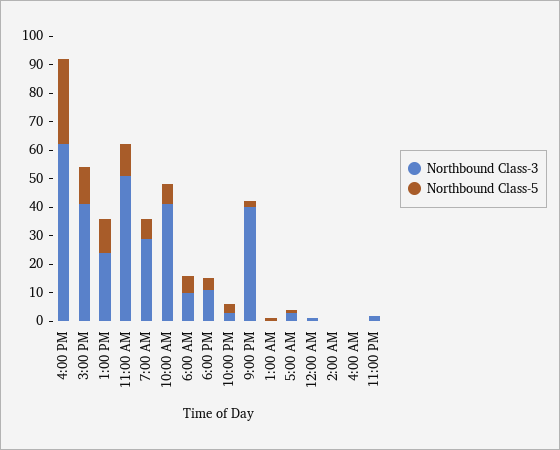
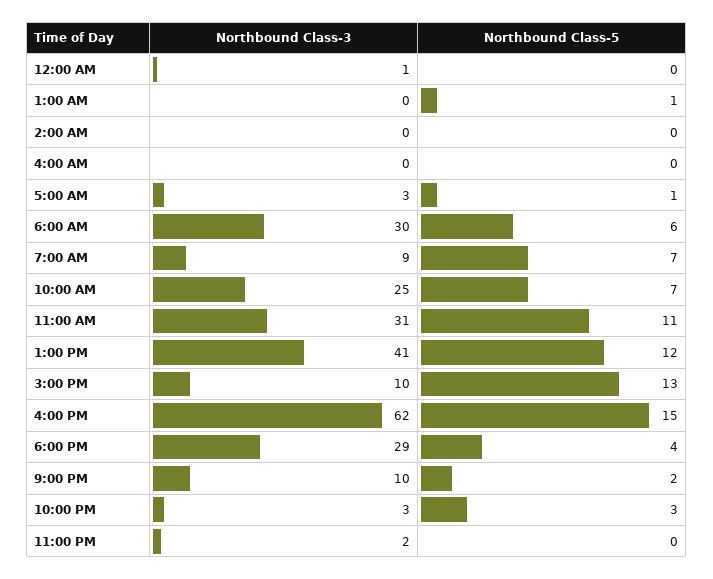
  {
    "Northbound Class-3": {
      "4:00 PM": 62,
-     "3:00 PM": 40,
+     "3:00 PM": 10,
-     "1:00 PM": 25,
+     "1:00 PM": 41,
-     "11:00 AM": 50,
+     "11:00 AM": 31,
-     "7:00 AM": 30,
+     "7:00 AM": 9,
-     "10:00 AM": 40,
+     "10:00 AM": 25,
-     "6:00 AM": 10,
+     "6:00 AM": 30,
-     "6:00 PM": 10,
+     "6:00 PM": 29,
      "10:00 PM": 3,
-     "9:00 PM": 40,
+     "9:00 PM": 10,
      "1:00 AM": 0,
      "5:00 AM": 3,
      "12:00 AM": 1,
      "2:00 AM": 0,
      "4:00 AM": 0,
      "11:00 PM": 2
    },
    "Northbound Class-5": {
-     "4:00 PM": 30,
+     "4:00 PM": 15,
      "3:00 PM": 13,
      "1:00 PM": 12,
      "11:00 AM": 11,
      "7:00 AM": 7,
      "10:00 AM": 7,
      "6:00 AM": 6,
      "6:00 PM": 4,
      "10:00 PM": 3,
      "9:00 PM": 2,
      "1:00 AM": 1,
      "5:00 AM": 1,
      "12:00 AM": 0,
      "2:00 AM": 0,
      "4:00 AM": 0,
      "11:00 PM": 0
    }
  }

